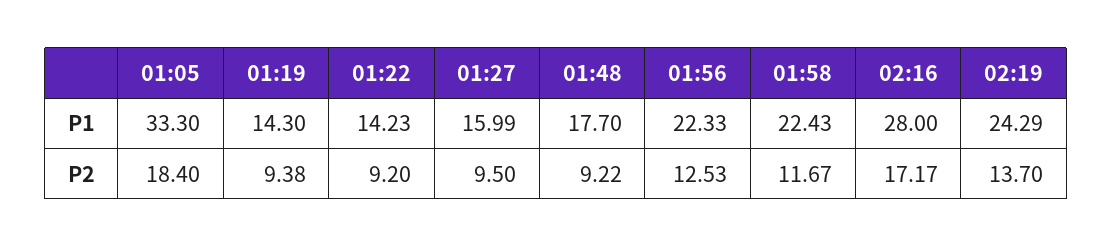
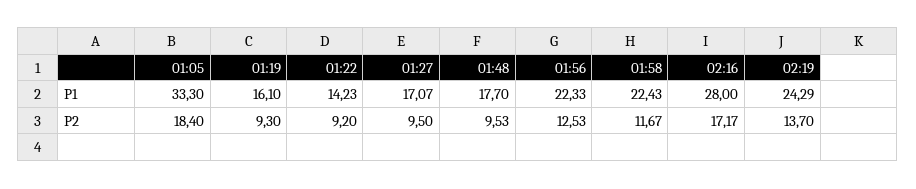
  {
    "01:05": {
      "P1": 33.3,
      "P2": 18.4
    },
    "01:19": {
-     "P1": 14.3,
+     "P1": 16.1,
-     "P2": 9.38
+     "P2": 9.3
    },
    "01:22": {
      "P1": 14.23,
      "P2": 9.2
    },
    "01:27": {
-     "P1": 15.99,
+     "P1": 17.07,
      "P2": 9.5
    },
    "01:48": {
      "P1": 17.7,
-     "P2": 9.22
+     "P2": 9.53
    },
    "01:56": {
      "P1": 22.33,
      "P2": 12.53
    },
    "01:58": {
      "P1": 22.43,
      "P2": 11.67
    },
    "02:16": {
      "P1": 28,
      "P2": 17.17
    },
    "02:19": {
      "P1": 24.29,
      "P2": 13.7
    }
  }

